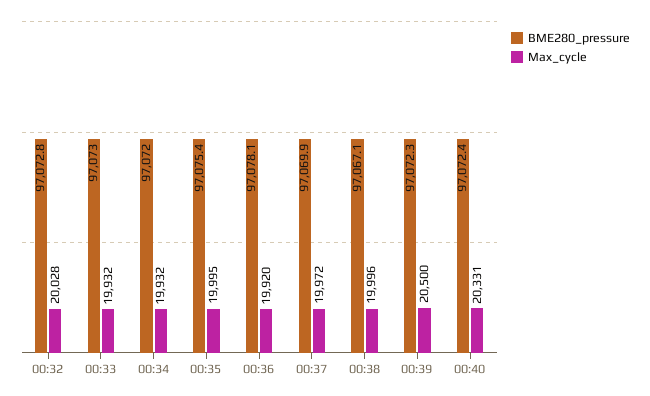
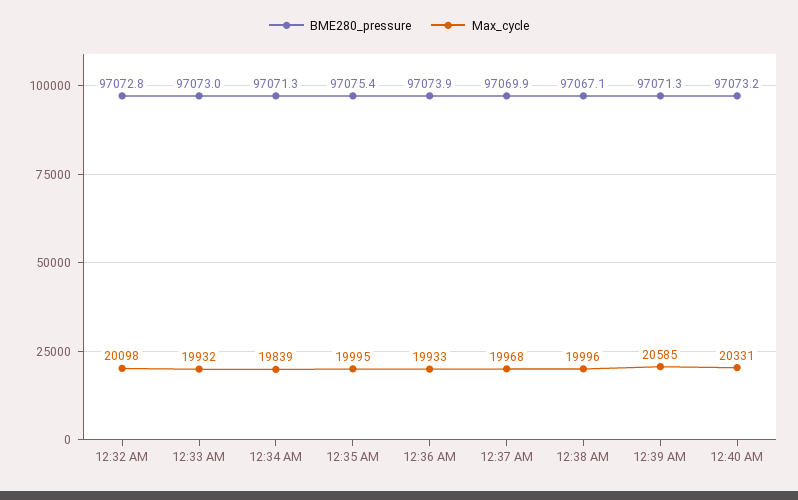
  {
    "BME280_pressure": {
      "00:32": 97072.8,
      "00:33": 97073,
-     "00:34": 97072,
+     "00:34": 97071.3,
      "00:35": 97075.4,
-     "00:36": 97078.1,
+     "00:36": 97073.9,
      "00:37": 97069.9,
      "00:38": 97067.1,
-     "00:39": 97072.3,
+     "00:39": 97071.3,
-     "00:40": 97072.4
+     "00:40": 97073.2
    },
    "Max_cycle": {
-     "00:32": 20028,
+     "00:32": 20098,
      "00:33": 19932,
-     "00:34": 19932,
+     "00:34": 19839,
      "00:35": 19995,
-     "00:36": 19920,
+     "00:36": 19933,
-     "00:37": 19972,
+     "00:37": 19968,
      "00:38": 19996,
-     "00:39": 20500,
+     "00:39": 20585,
      "00:40": 20331
    }
  }

